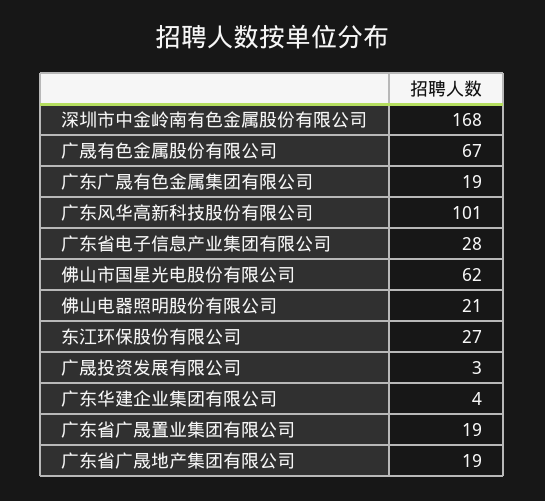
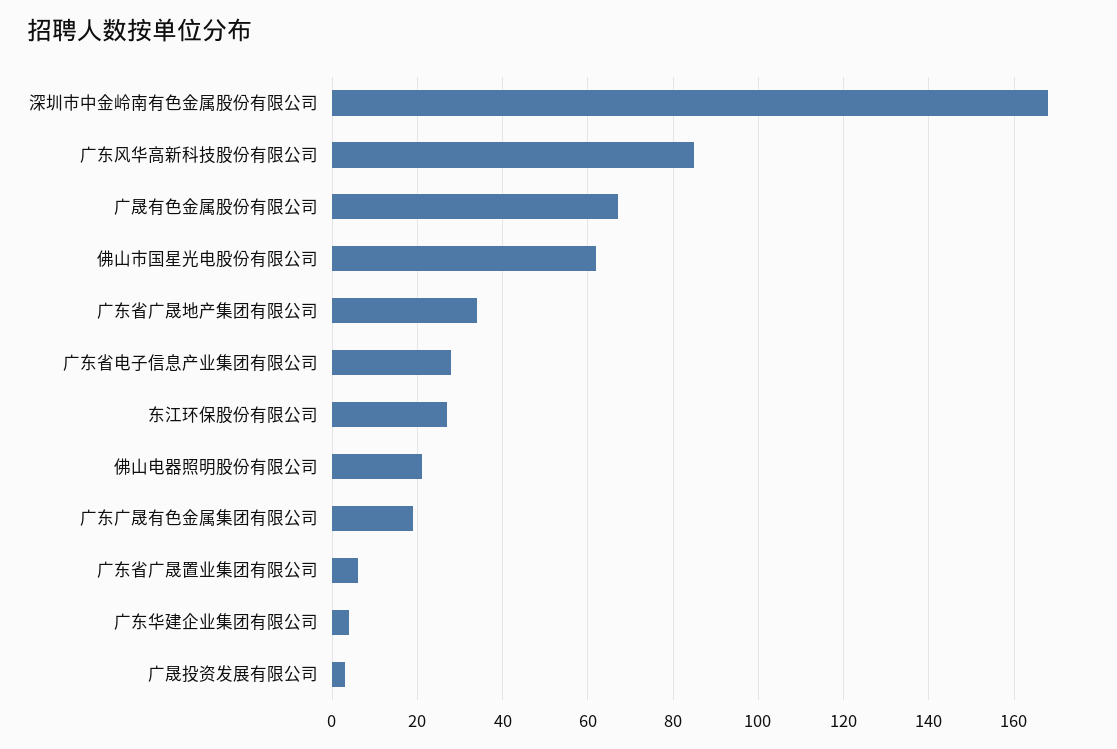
  {
    "深圳市中金岭南有色金属股份有限公司": 168,
    "广晟有色金属股份有限公司": 67,
    "广东广晟有色金属集团有限公司": 19,
-   "广东风华高新科技股份有限公司": 101,
+   "广东风华高新科技股份有限公司": 85,
    "广东省电子信息产业集团有限公司": 28,
    "佛山市国星光电股份有限公司": 62,
    "佛山电器照明股份有限公司": 21,
    "东江环保股份有限公司": 27,
    "广晟投资发展有限公司": 3,
    "广东华建企业集团有限公司": 4,
-   "广东省广晟置业集团有限公司": 19,
+   "广东省广晟置业集团有限公司": 5,
-   "广东省广晟地产集团有限公司": 19
+   "广东省广晟地产集团有限公司": 35
  }

